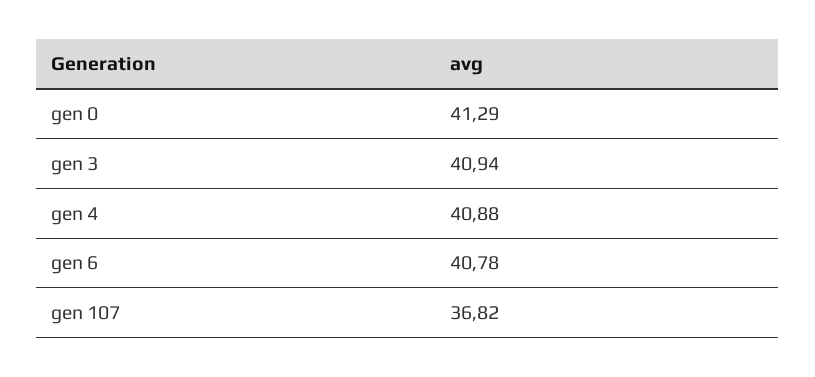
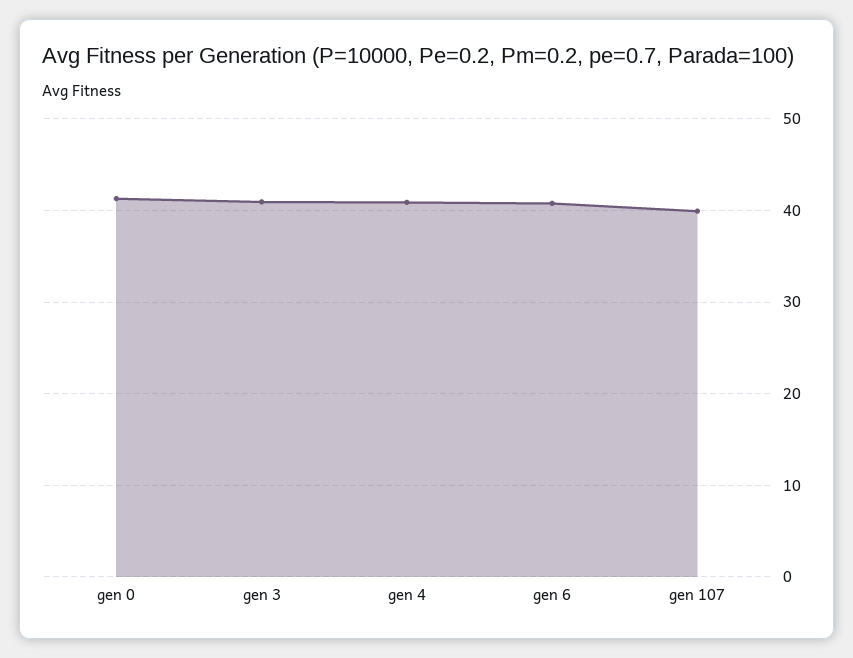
  {
    "gen 0": 41.29,
    "gen 3": 40.94,
    "gen 4": 40.88,
    "gen 6": 40.78,
-   "gen 107": 36.82
+   "gen 107": 40
  }

